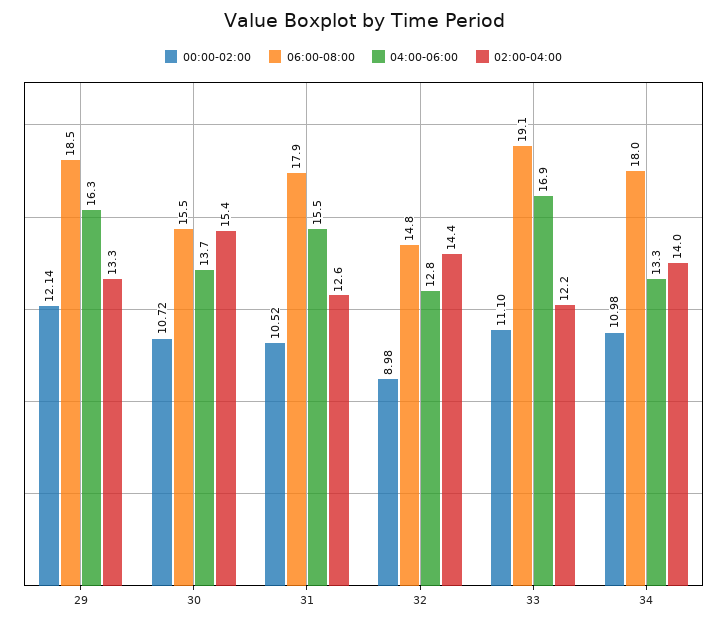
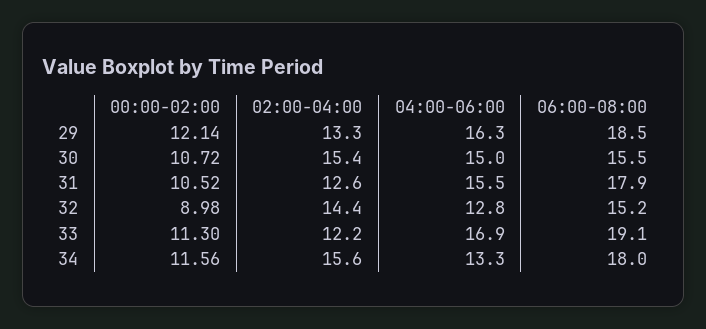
  {
    "00:00-02:00": {
      "29": 12.14,
      "30": 10.72,
      "31": 10.52,
      "32": 8.98,
-     "33": 11.1,
+     "33": 11.3,
-     "34": 10.98
+     "34": 11.56
    },
    "06:00-08:00": {
      "29": 18.5,
      "30": 15.5,
      "31": 17.9,
-     "32": 14.8,
+     "32": 15.2,
      "33": 19.1,
      "34": 18
    },
    "04:00-06:00": {
      "29": 16.3,
-     "30": 13.7,
+     "30": 15,
      "31": 15.5,
      "32": 12.8,
      "33": 16.9,
      "34": 13.3
    },
    "02:00-04:00": {
      "29": 13.3,
      "30": 15.4,
      "31": 12.6,
      "32": 14.4,
      "33": 12.2,
-     "34": 14
+     "34": 15.6
    }
  }

